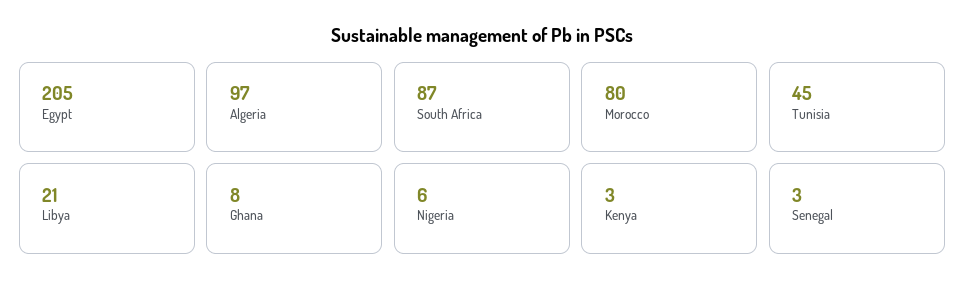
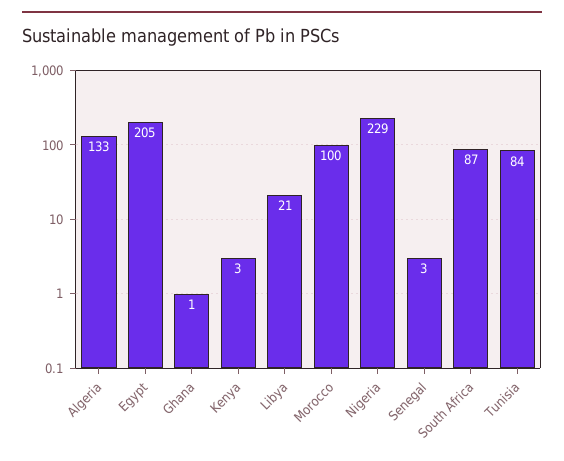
  {
    "Egypt": 205,
-   "Algeria": 97,
+   "Algeria": 133,
    "South Africa": 87,
-   "Morocco": 80,
+   "Morocco": 100,
-   "Tunisia": 45,
+   "Tunisia": 84,
    "Libya": 21,
-   "Ghana": 8,
+   "Ghana": 1,
-   "Nigeria": 6,
+   "Nigeria": 229,
    "Kenya": 3,
    "Senegal": 3
  }

